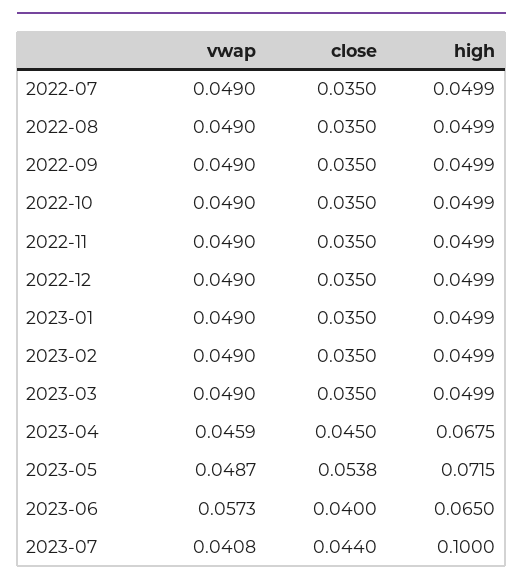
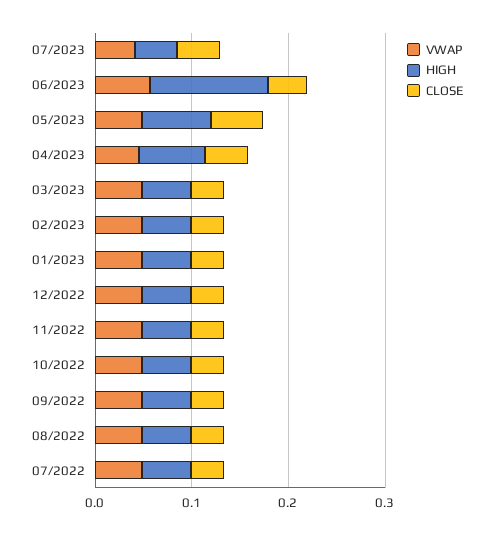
  {
    "vwap": {
      "2022-07": 0.049,
      "2022-08": 0.049,
      "2022-09": 0.049,
      "2022-10": 0.049,
      "2022-11": 0.049,
      "2022-12": 0.049,
      "2023-01": 0.049,
      "2023-02": 0.049,
      "2023-03": 0.049,
      "2023-04": 0.0459,
      "2023-05": 0.0487,
      "2023-06": 0.0573,
      "2023-07": 0.0408
    },
    "close": {
      "2022-07": 0.035,
      "2022-08": 0.035,
      "2022-09": 0.035,
      "2022-10": 0.035,
      "2022-11": 0.035,
      "2022-12": 0.035,
      "2023-01": 0.035,
      "2023-02": 0.035,
      "2023-03": 0.035,
      "2023-04": 0.045,
      "2023-05": 0.0538,
      "2023-06": 0.04,
      "2023-07": 0.044
    },
    "high": {
      "2022-07": 0.0499,
      "2022-08": 0.0499,
      "2022-09": 0.0499,
      "2022-10": 0.0499,
      "2022-11": 0.0499,
      "2022-12": 0.0499,
      "2023-01": 0.0499,
      "2023-02": 0.0499,
      "2023-03": 0.0499,
      "2023-04": 0.0675,
      "2023-05": 0.0715,
-     "2023-06": 0.065,
+     "2023-06": 0.12,
-     "2023-07": 0.1
+     "2023-07": 0.04
    }
  }

